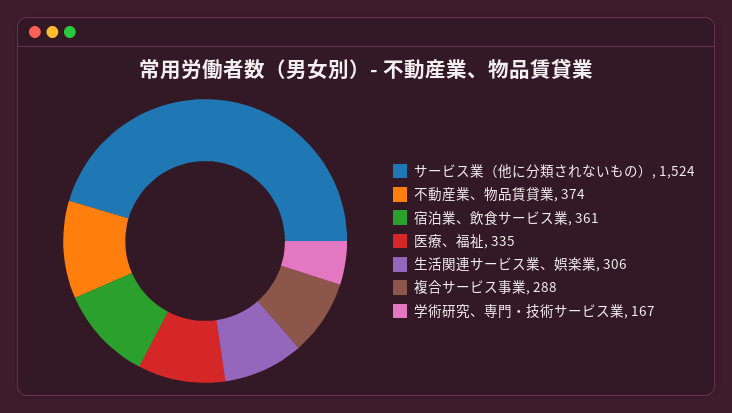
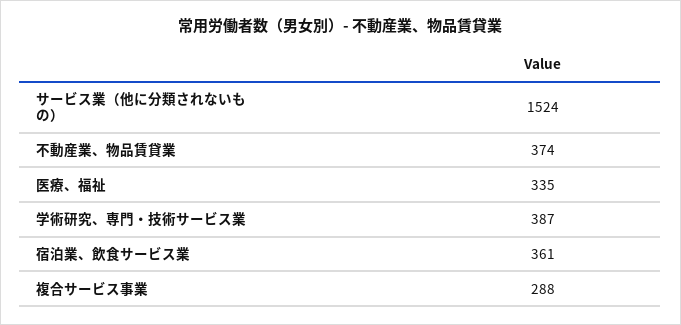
  {
    "サービス業（他に分類されないもの）": 1524,
    "不動産業、物品賃貸業": 374,
    "宿泊業、飲食サービス業": 361,
    "医療、福祉": 335,
-   "生活関連サービス業、娯楽業": 306,
    "複合サービス事業": 288,
-   "学術研究、専門・技術サービス業": 167
+   "学術研究、専門・技術サービス業": 387
  }

